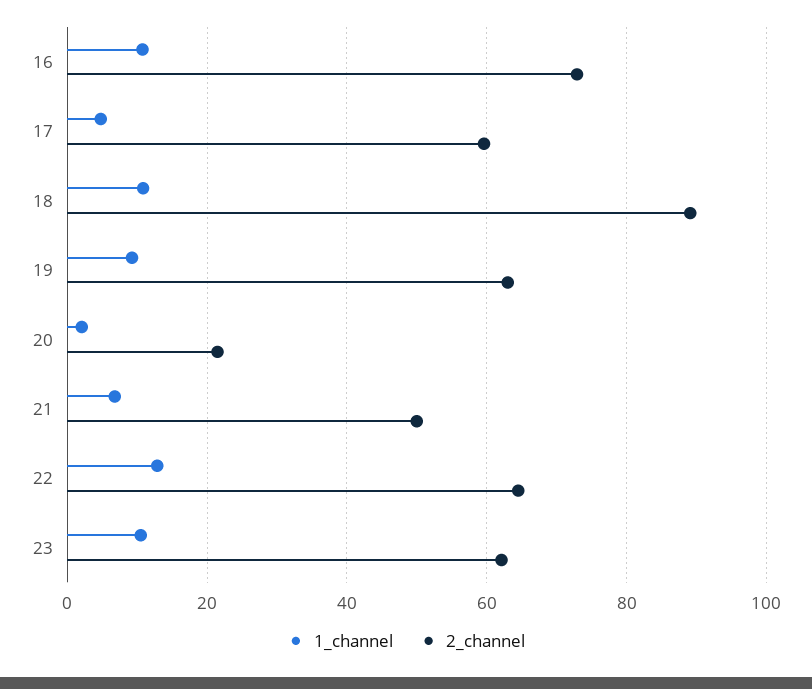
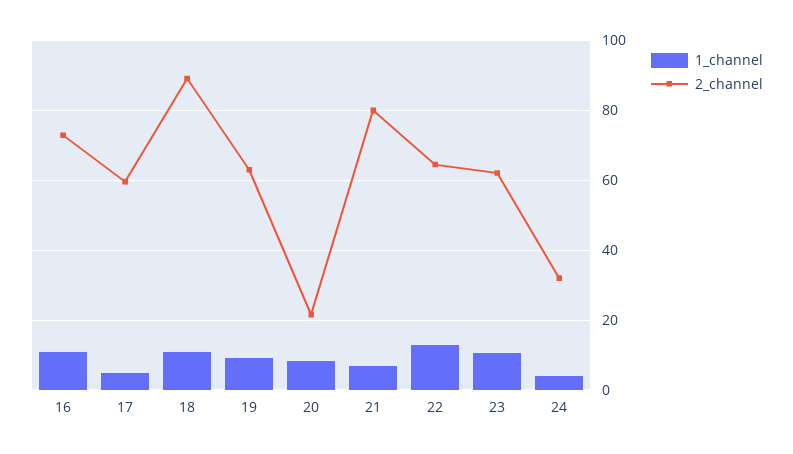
  {
    "1_channel": {
      "16": 10,
      "17": 4,
      "18": 10,
      "19": 10,
-     "20": 2,
+     "20": 8,
      "21": 6,
      "22": 12,
-     "23": 10
+     "23": 10,
+     "24": 4
    },
    "2_channel": {
      "16": 72,
      "17": 60,
      "18": 90,
      "19": 64,
      "20": 22,
-     "21": 50,
+     "21": 80,
      "22": 64,
-     "23": 62
+     "23": 62,
+     "24": 32
    }
  }

